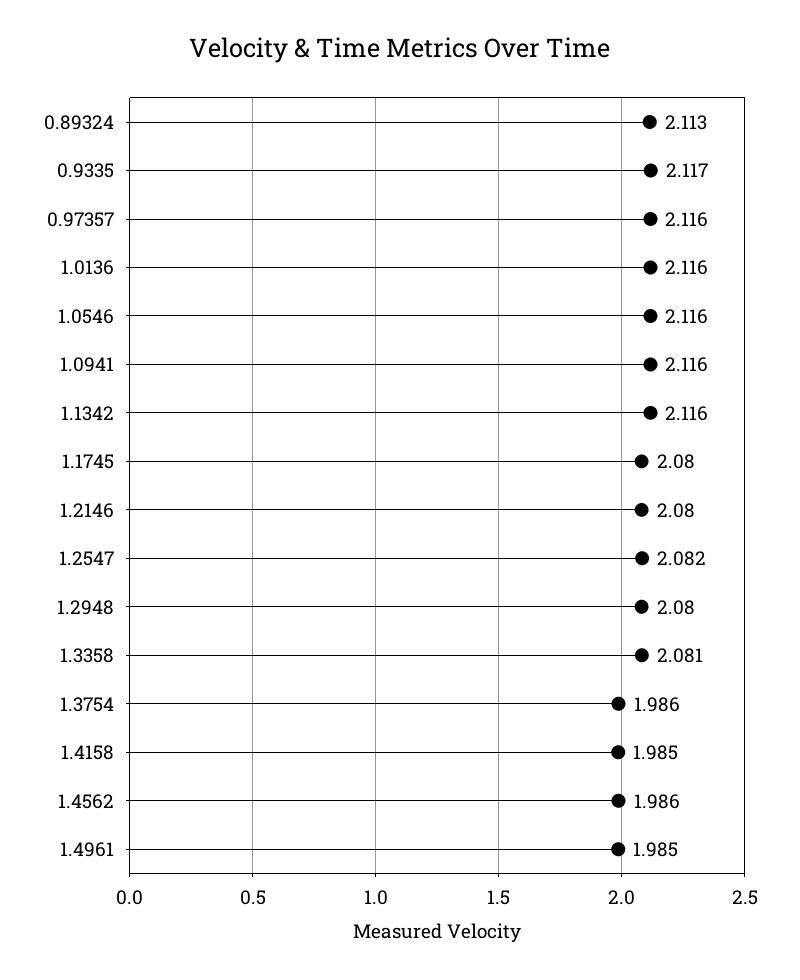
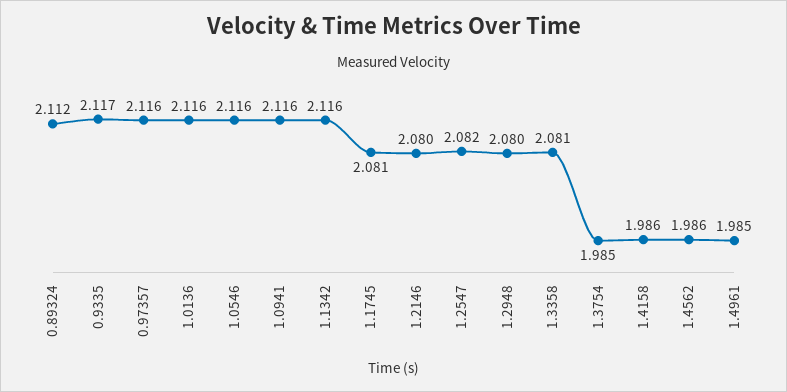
  {
-   "0.89324": 2.113,
+   "0.89324": 2.112,
    "0.9335": 2.117,
    "0.97357": 2.116,
    "1.0136": 2.116,
    "1.0546": 2.116,
    "1.0941": 2.116,
    "1.1342": 2.116,
-   "1.1745": 2.08,
+   "1.1745": 2.081,
    "1.2146": 2.08,
    "1.2547": 2.082,
    "1.2948": 2.08,
    "1.3358": 2.081,
-   "1.3754": 1.986,
+   "1.3754": 1.985,
-   "1.4158": 1.985,
+   "1.4158": 1.986,
    "1.4562": 1.986,
    "1.4961": 1.985
  }

